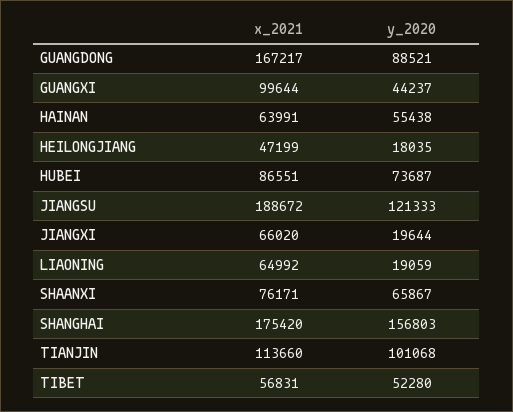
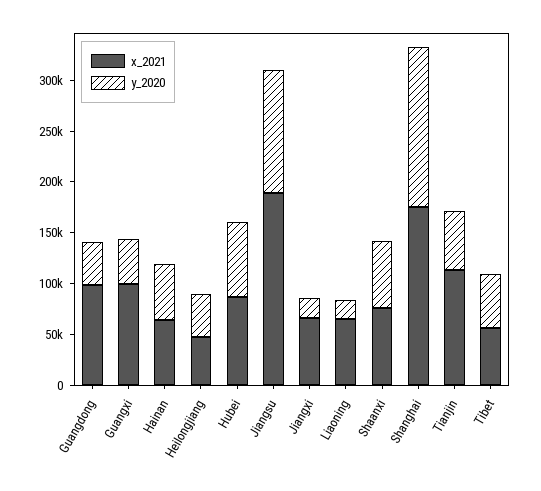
  {
    "x_2021": {
-     "GUANGDONG": 167217,
+     "GUANGDONG": 100000,
      "GUANGXI": 99644,
      "HAINAN": 63991,
      "HEILONGJIANG": 47199,
      "HUBEI": 86551,
      "JIANGSU": 188672,
      "JIANGXI": 66020,
      "LIAONING": 64992,
      "SHAANXI": 76171,
      "SHANGHAI": 175420,
      "TIANJIN": 113660,
      "TIBET": 56831
    },
    "y_2020": {
-     "GUANGDONG": 88521,
+     "GUANGDONG": 40000,
      "GUANGXI": 44237,
      "HAINAN": 55438,
-     "HEILONGJIANG": 18035,
+     "HEILONGJIANG": 40000,
      "HUBEI": 73687,
      "JIANGSU": 121333,
      "JIANGXI": 19644,
      "LIAONING": 19059,
      "SHAANXI": 65867,
      "SHANGHAI": 156803,
-     "TIANJIN": 101068,
+     "TIANJIN": 60000,
      "TIBET": 52280
    }
  }

